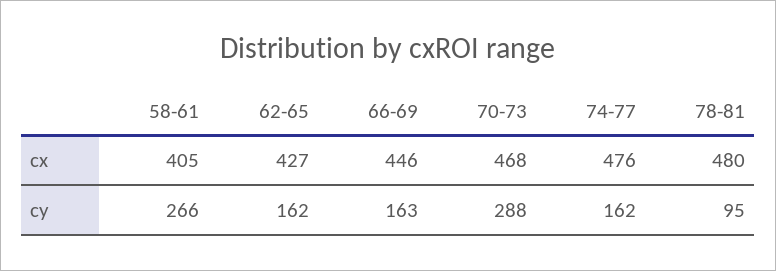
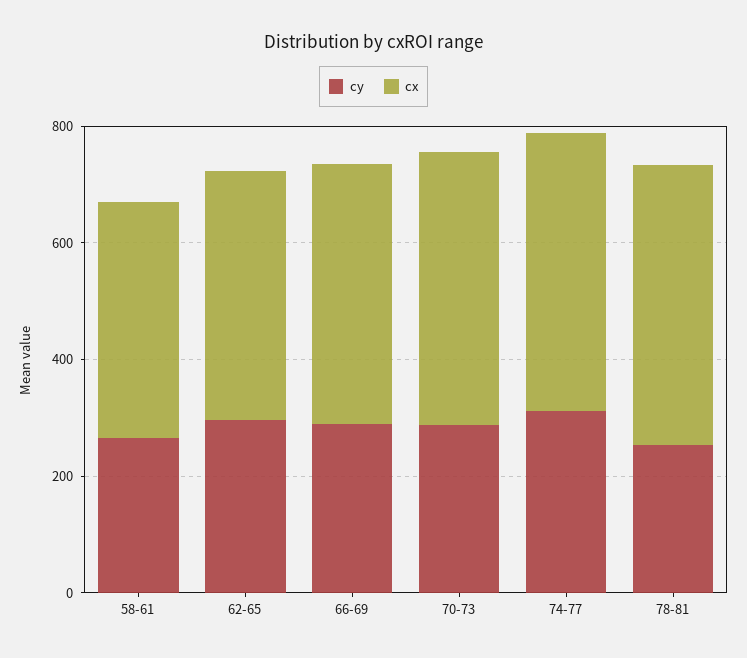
  {
    "cx": {
      "58-61": 405,
      "62-65": 427,
      "66-69": 446,
      "70-73": 468,
      "74-77": 476,
      "78-81": 480
    },
    "cy": {
      "58-61": 266,
-     "62-65": 162,
+     "62-65": 300,
-     "66-69": 163,
+     "66-69": 300,
      "70-73": 288,
-     "74-77": 162,
+     "74-77": 300,
-     "78-81": 95
+     "78-81": 250
    }
  }

